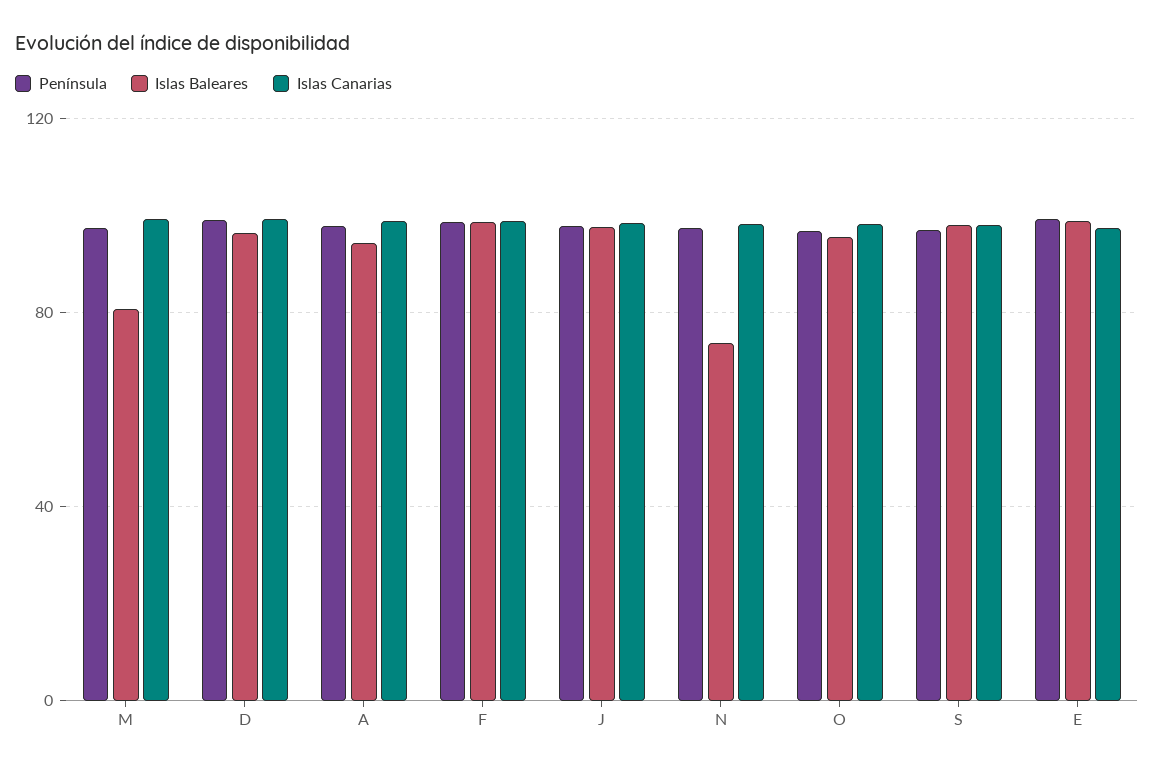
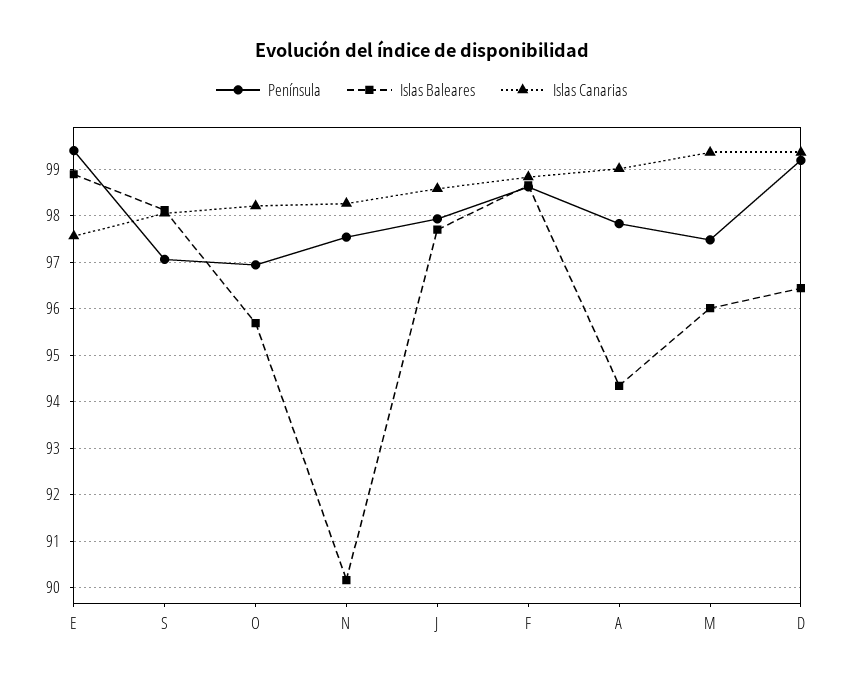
  {
    "Península": {
      "M": 97.4,
      "D": 99.2,
      "A": 97.8,
      "F": 98.6,
      "J": 98,
      "N": 97.6,
      "O": 97,
      "S": 97,
      "E": 99.4
    },
    "Islas Baleares": {
-     "M": 80,
+     "M": 96,
      "D": 96.4,
      "A": 94.4,
      "F": 98.6,
      "J": 97.8,
-     "N": 75,
+     "N": 90.2,
      "O": 95.6,
      "S": 98.2,
      "E": 98.8
    },
    "Islas Canarias": {
      "M": 99.4,
      "D": 99.4,
      "A": 99,
      "F": 98.8,
      "J": 98.6,
      "N": 98.2,
      "O": 98.2,
      "S": 98,
      "E": 97.6
    }
  }

